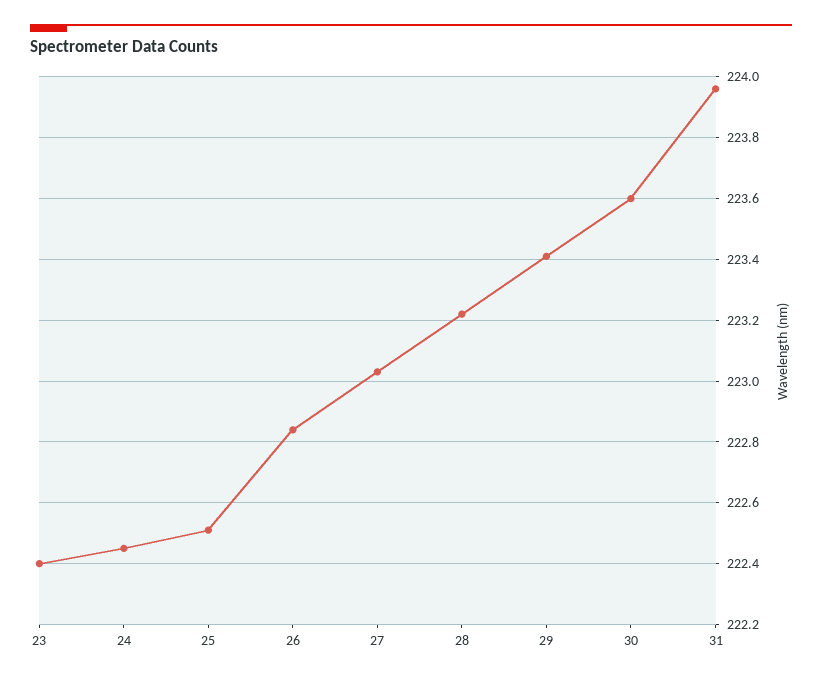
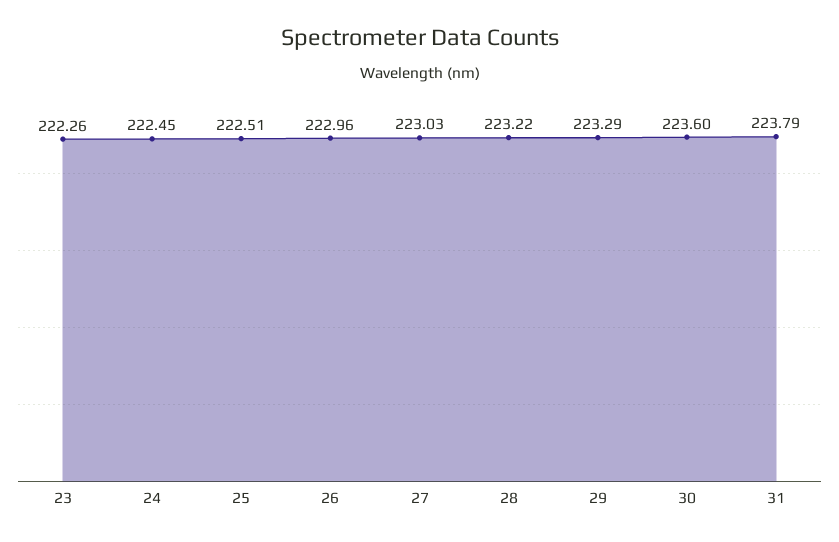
  {
-   "23": 222.4,
+   "23": 222.26,
    "24": 222.45,
    "25": 222.51,
-   "26": 222.85,
+   "26": 222.96,
    "27": 223.03,
    "28": 223.22,
-   "29": 223.4,
+   "29": 223.29,
    "30": 223.6,
-   "31": 223.95
+   "31": 223.79
  }

